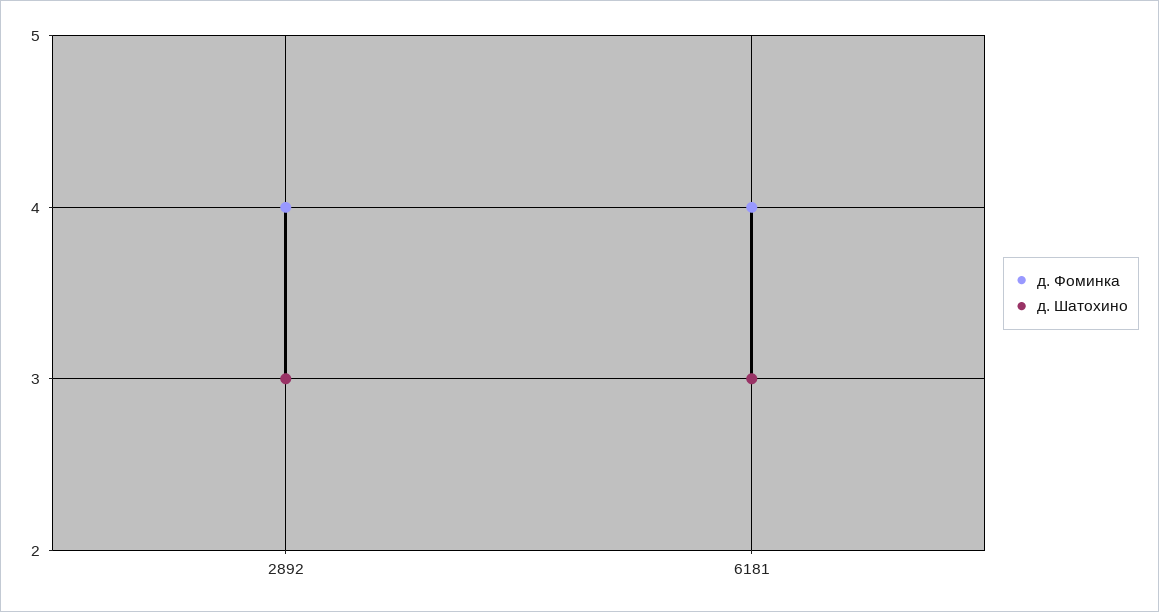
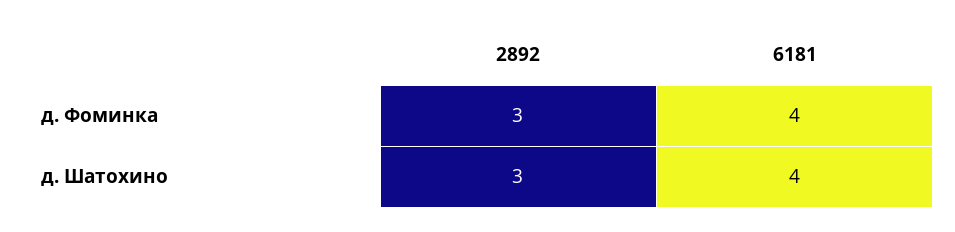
  {
    "д. Фоминка": {
-     "2892": 4,
+     "2892": 3,
      "6181": 4
    },
    "д. Шатохино": {
      "2892": 3,
-     "6181": 3
+     "6181": 4
    }
  }

